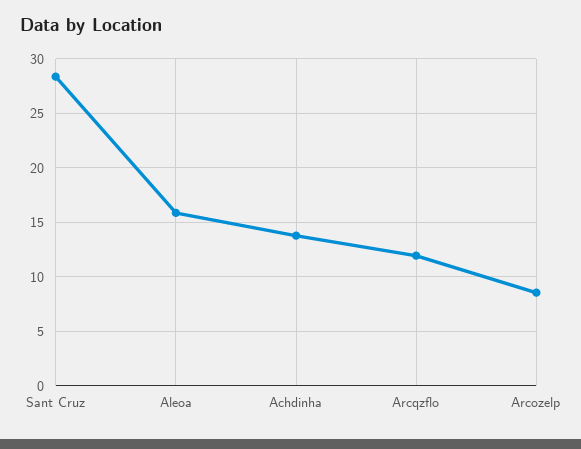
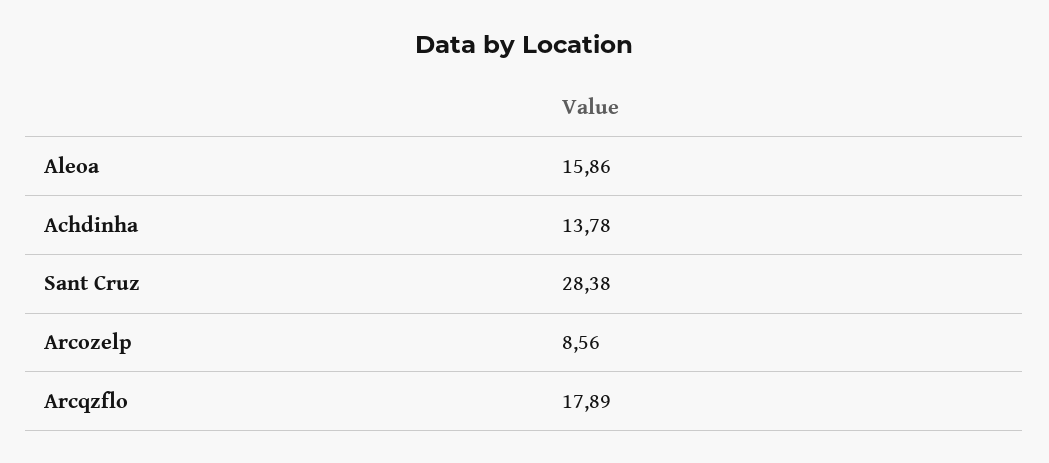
  {
    "Sant Cruz": 28.38,
    "Aleoa": 15.86,
    "Achdinha": 13.78,
-   "Arcqzflo": 12,
+   "Arcqzflo": 17.89,
    "Arcozelp": 8.56
  }

